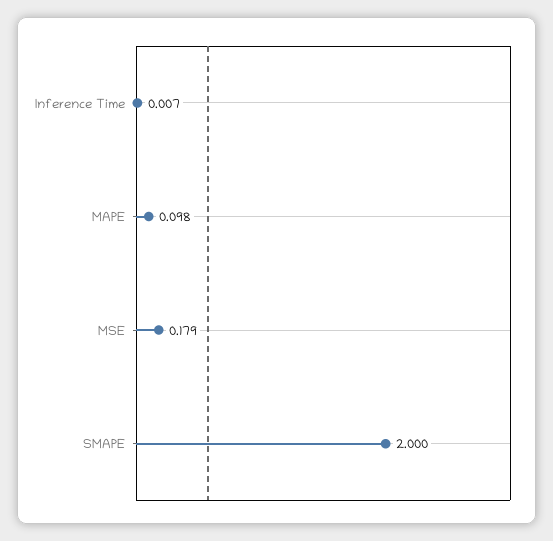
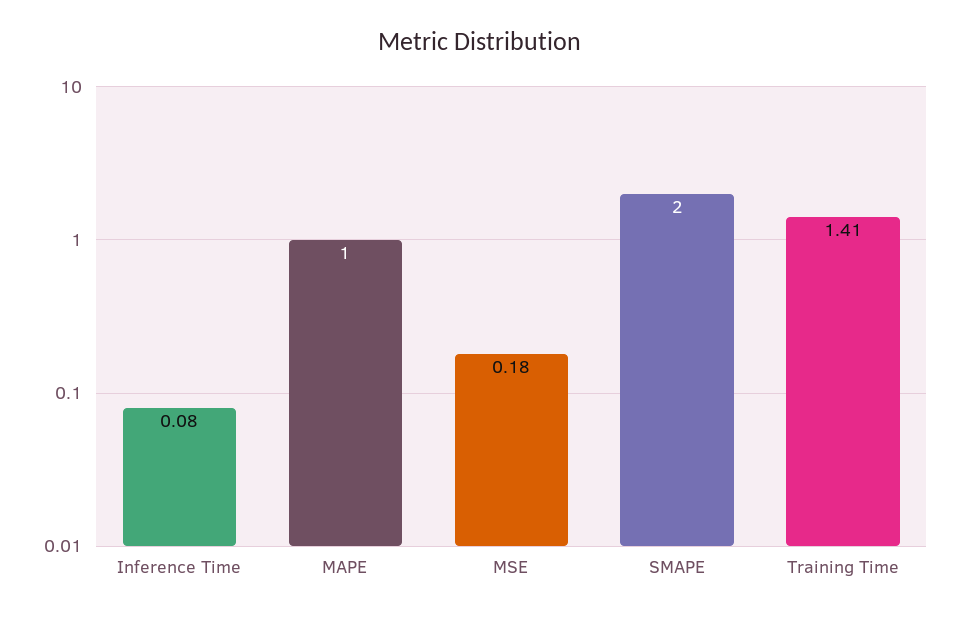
  {
-   "Inference Time": 0.007,
+   "Inference Time": 0.08,
-   "MAPE": 0.098,
+   "MAPE": 1,
    "MSE": 0.179,
-   "SMAPE": 2
+   "SMAPE": 2,
+   "Training Time": 1.41
  }

